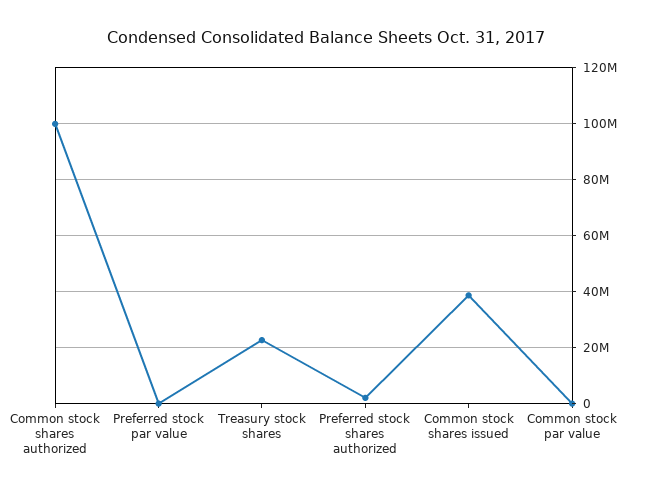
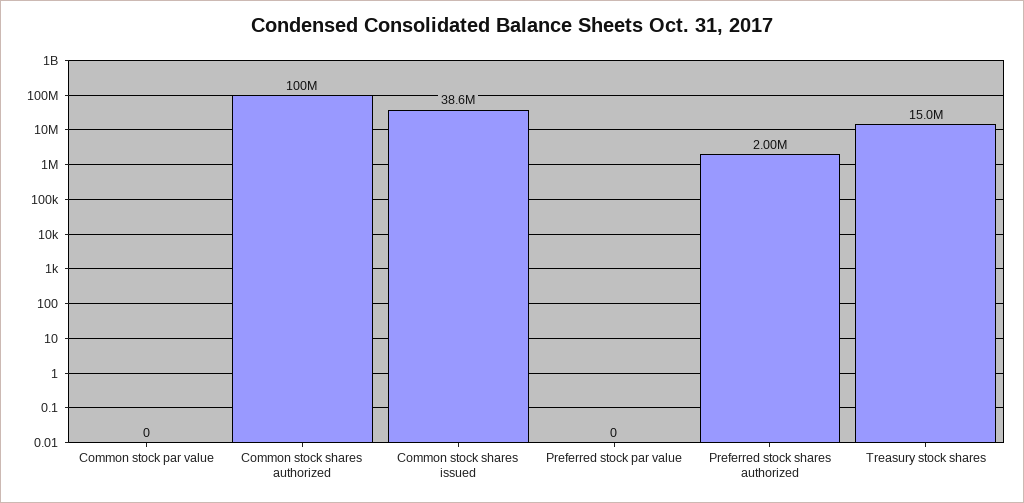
  {
    "Common stock shares authorized": 100000000,
    "Preferred stock par value": 0,
-   "Treasury stock shares": 22500000,
+   "Treasury stock shares": 15000000,
    "Preferred stock shares authorized": 2000000,
    "Common stock shares issued": 38600000,
    "Common stock par value": 0
  }

